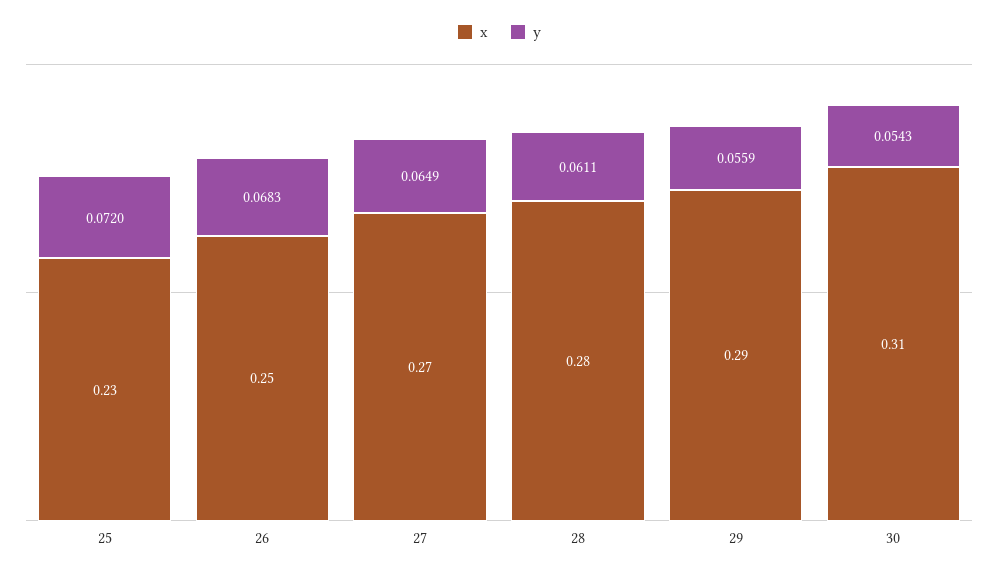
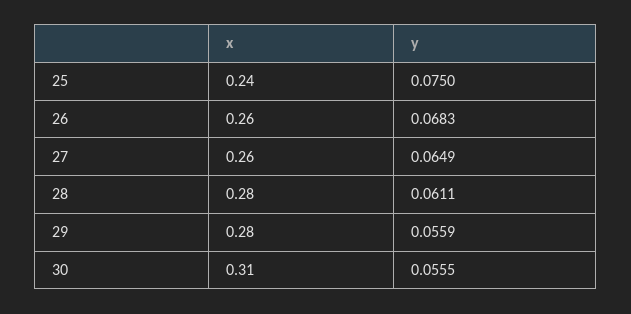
  {
    "x": {
-     "25": 0.23,
+     "25": 0.24,
-     "26": 0.25,
+     "26": 0.26,
-     "27": 0.27,
+     "27": 0.26,
      "28": 0.28,
-     "29": 0.29,
+     "29": 0.28,
      "30": 0.31
    },
    "y": {
-     "25": 0.072,
+     "25": 0.075,
      "26": 0.0683,
      "27": 0.0649,
      "28": 0.0611,
      "29": 0.0559,
-     "30": 0.0543
+     "30": 0.0555
    }
  }

